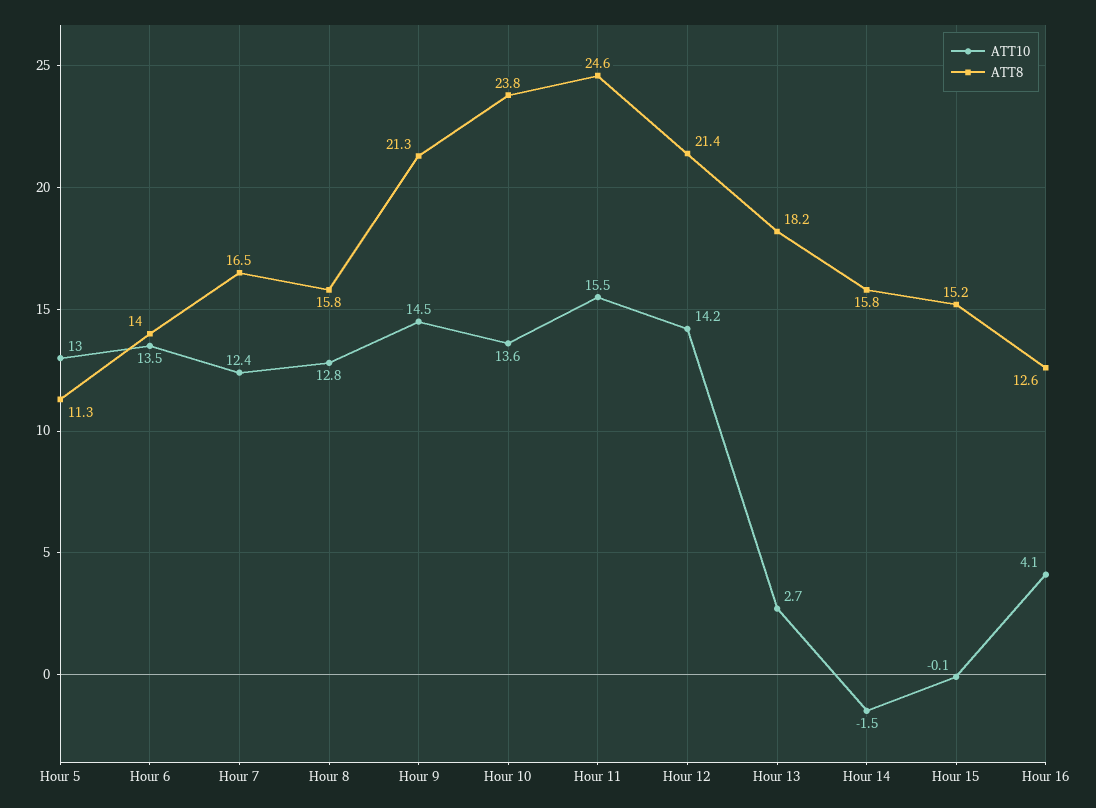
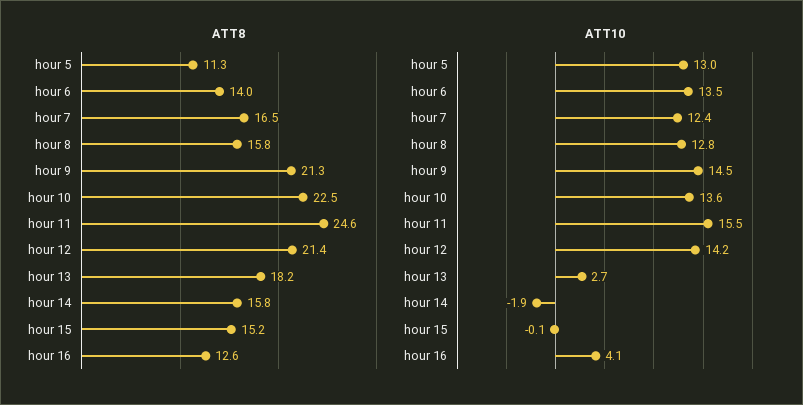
  {
    "ATT10": {
      "Hour 5": 13,
      "Hour 6": 13.5,
      "Hour 7": 12.4,
      "Hour 8": 12.8,
      "Hour 9": 14.5,
      "Hour 10": 13.6,
      "Hour 11": 15.5,
      "Hour 12": 14.2,
      "Hour 13": 2.7,
-     "Hour 14": -1.5,
+     "Hour 14": -1.9,
      "Hour 15": -0.1,
      "Hour 16": 4.1
    },
    "ATT8": {
      "Hour 5": 11.3,
      "Hour 6": 14,
      "Hour 7": 16.5,
      "Hour 8": 15.8,
      "Hour 9": 21.3,
-     "Hour 10": 23.8,
+     "Hour 10": 22.5,
      "Hour 11": 24.6,
      "Hour 12": 21.4,
      "Hour 13": 18.2,
      "Hour 14": 15.8,
      "Hour 15": 15.2,
      "Hour 16": 12.6
    }
  }

